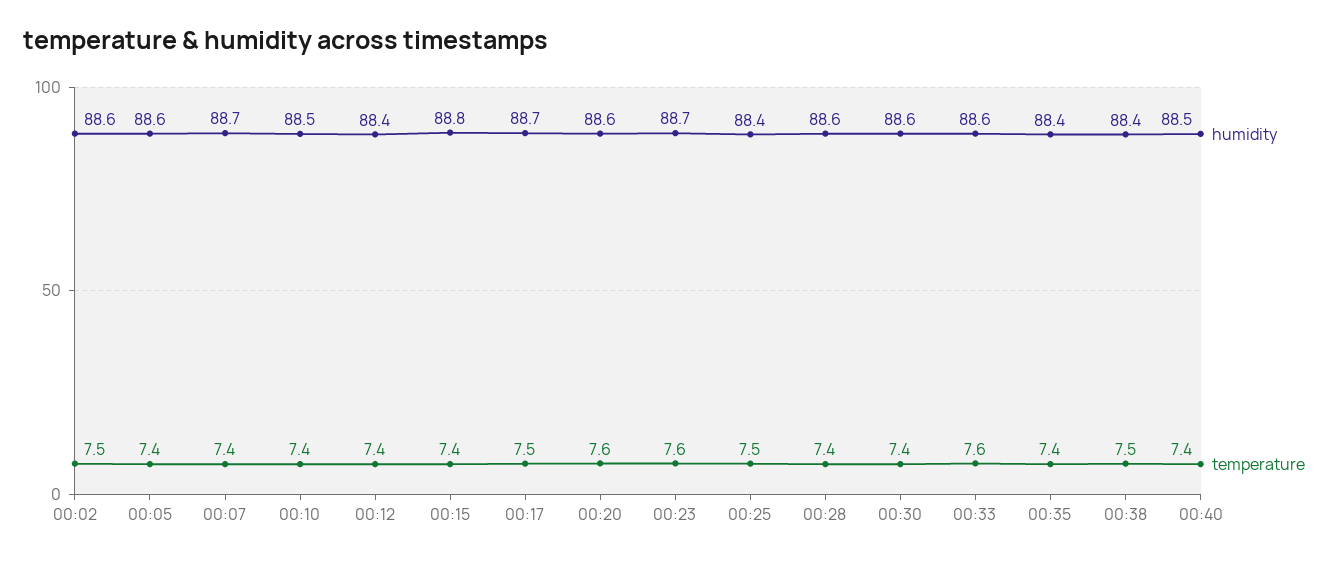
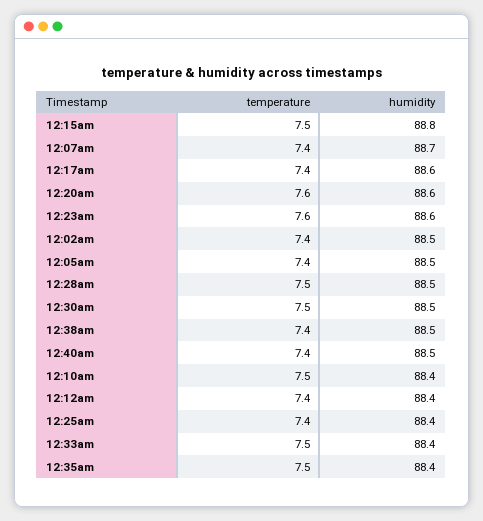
  {
    "humidity": {
-     "00:02": 88.6,
+     "00:02": 88.5,
-     "00:05": 88.6,
+     "00:05": 88.5,
      "00:07": 88.7,
-     "00:10": 88.5,
+     "00:10": 88.4,
      "00:12": 88.4,
      "00:15": 88.8,
-     "00:17": 88.7,
+     "00:17": 88.6,
      "00:20": 88.6,
-     "00:23": 88.7,
+     "00:23": 88.6,
      "00:25": 88.4,
-     "00:28": 88.6,
+     "00:28": 88.5,
-     "00:30": 88.6,
+     "00:30": 88.5,
-     "00:33": 88.6,
+     "00:33": 88.4,
      "00:35": 88.4,
-     "00:38": 88.4,
+     "00:38": 88.5,
      "00:40": 88.5
    },
    "temperature": {
-     "00:02": 7.5,
+     "00:02": 7.4,
      "00:05": 7.4,
      "00:07": 7.4,
-     "00:10": 7.4,
+     "00:10": 7.5,
      "00:12": 7.4,
-     "00:15": 7.4,
+     "00:15": 7.5,
-     "00:17": 7.5,
+     "00:17": 7.4,
      "00:20": 7.6,
      "00:23": 7.6,
-     "00:25": 7.5,
+     "00:25": 7.4,
-     "00:28": 7.4,
+     "00:28": 7.5,
-     "00:30": 7.4,
+     "00:30": 7.5,
-     "00:33": 7.6,
+     "00:33": 7.5,
-     "00:35": 7.4,
+     "00:35": 7.5,
-     "00:38": 7.5,
+     "00:38": 7.4,
      "00:40": 7.4
    }
  }

